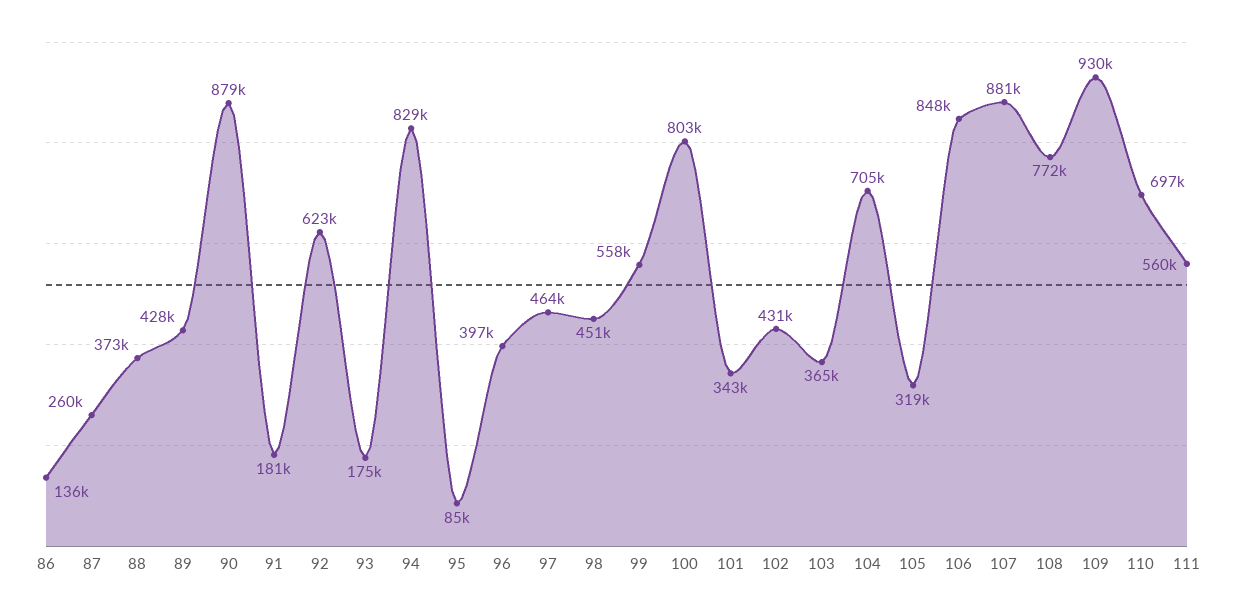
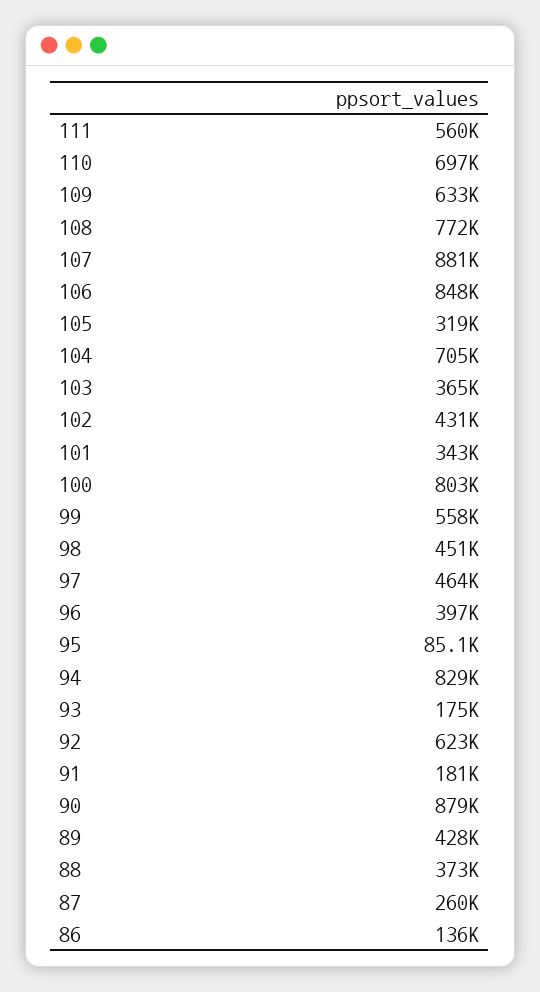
  {
    "86": 136000,
    "87": 260000,
    "88": 373000,
    "89": 428000,
    "90": 879000,
    "91": 181000,
    "92": 623000,
    "93": 175000,
    "94": 829000,
    "95": 85100,
    "96": 397000,
    "97": 464000,
    "98": 451000,
    "99": 558000,
    "100": 803000,
    "101": 343000,
    "102": 431000,
    "103": 365000,
    "104": 705000,
    "105": 319000,
    "106": 848000,
    "107": 881000,
    "108": 772000,
-   "109": 930000,
+   "109": 633000,
    "110": 697000,
    "111": 560000
  }

